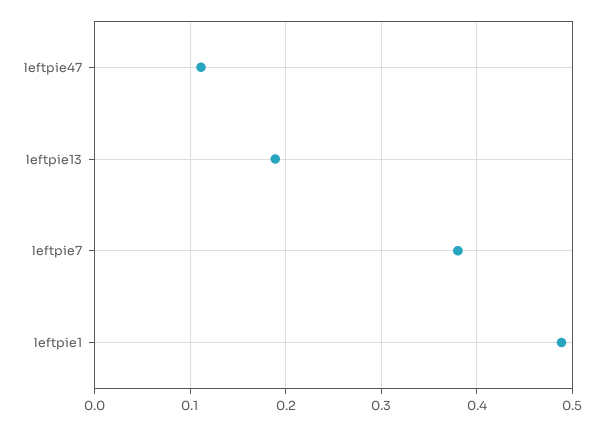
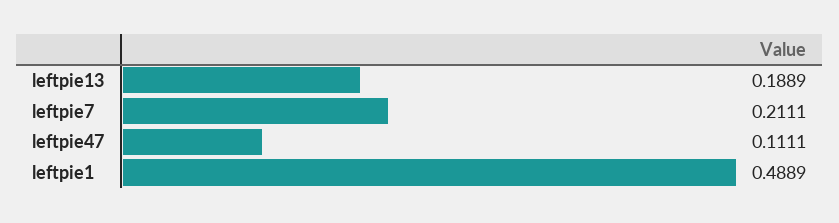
  {
    "leftpie47": 0.1111,
    "leftpie13": 0.1889,
-   "leftpie7": 0.38,
+   "leftpie7": 0.2111,
    "leftpie1": 0.4889
  }

